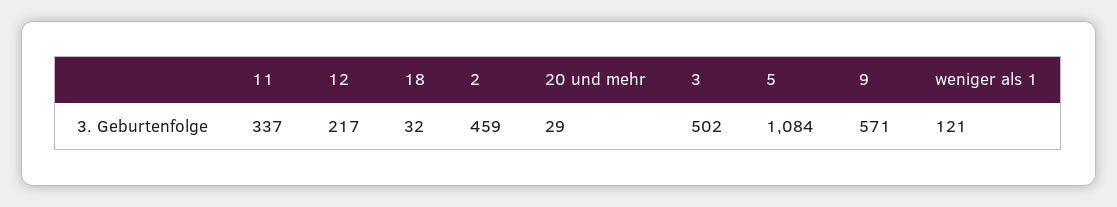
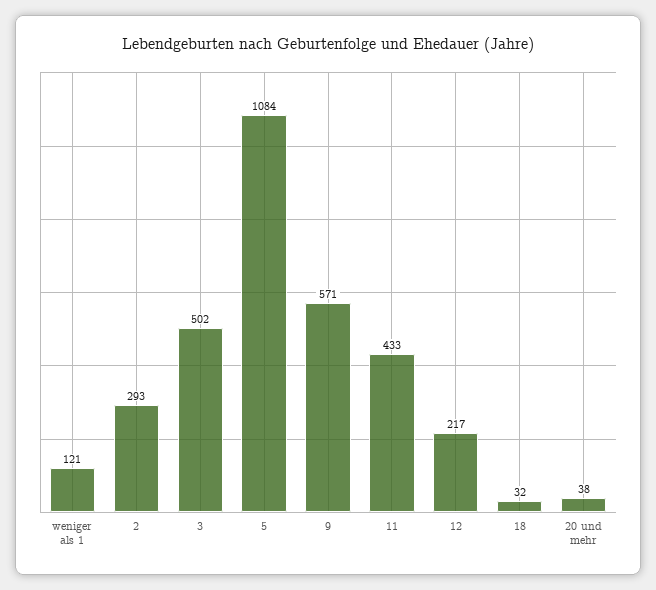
  {
-   "11": 337,
+   "11": 433,
    "12": 217,
    "18": 32,
-   "2": 459,
+   "2": 293,
-   "20 und mehr": 29,
+   "20 und mehr": 38,
    "3": 502,
    "5": 1084,
    "9": 571,
    "weniger als 1": 121
  }

